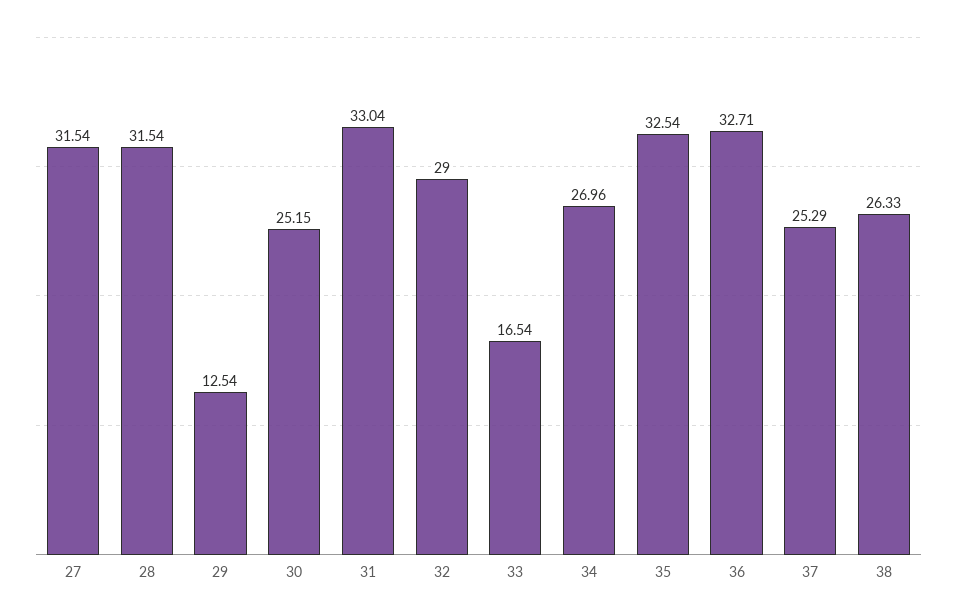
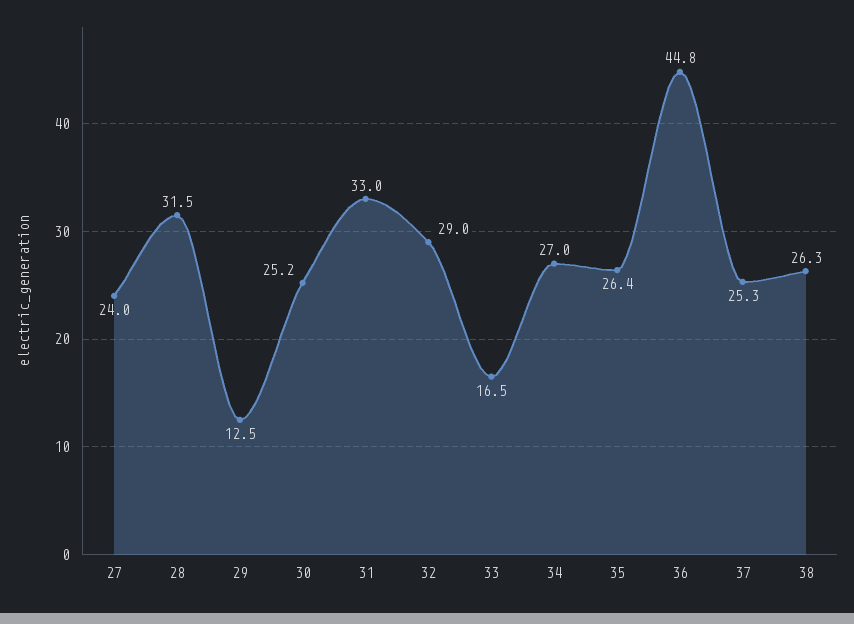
  {
-   "27": 31.54,
+   "27": 24,
    "28": 31.54,
    "29": 12.54,
    "30": 25.15,
    "31": 33.04,
    "32": 29,
    "33": 16.54,
    "34": 26.96,
-   "35": 32.54,
+   "35": 26.4,
-   "36": 32.71,
+   "36": 44.8,
    "37": 25.29,
    "38": 26.33
  }

